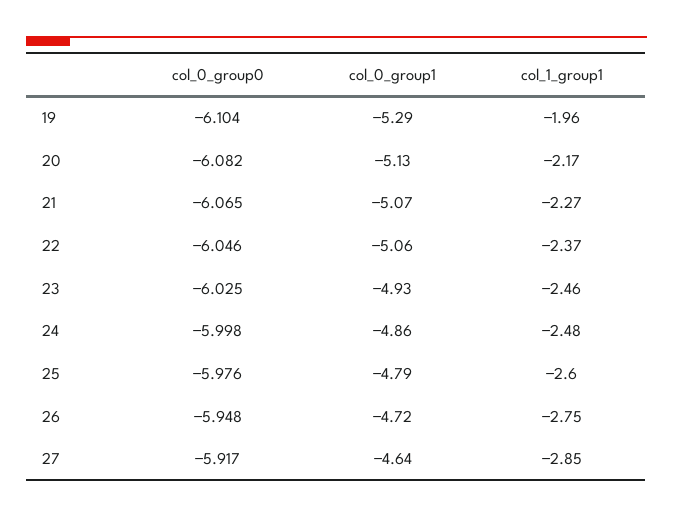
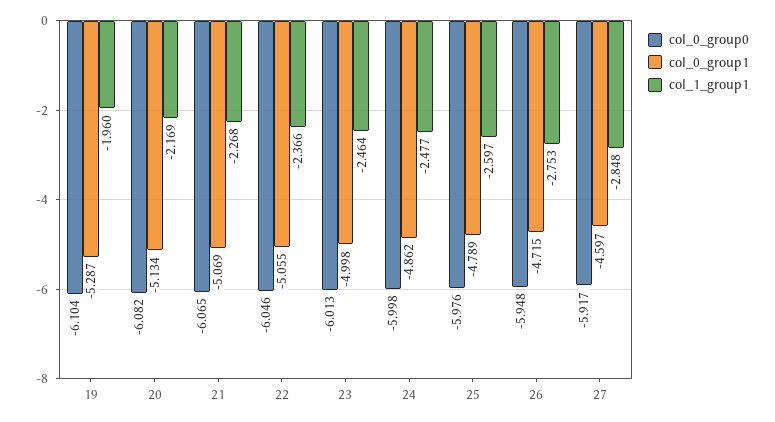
  {
    "col_0_group0": {
      "19": -6.104,
      "20": -6.082,
      "21": -6.065,
      "22": -6.046,
-     "23": -6.025,
+     "23": -6.013,
      "24": -5.998,
      "25": -5.976,
      "26": -5.948,
      "27": -5.917
    },
    "col_0_group1": {
      "19": -5.287,
      "20": -5.134,
      "21": -5.069,
      "22": -5.055,
-     "23": -4.93,
+     "23": -4.998,
      "24": -4.862,
      "25": -4.789,
      "26": -4.715,
-     "27": -4.64
+     "27": -4.597
    },
    "col_1_group1": {
      "19": -1.96,
      "20": -2.169,
      "21": -2.268,
      "22": -2.366,
      "23": -2.464,
      "24": -2.477,
      "25": -2.597,
      "26": -2.753,
      "27": -2.848
    }
  }

